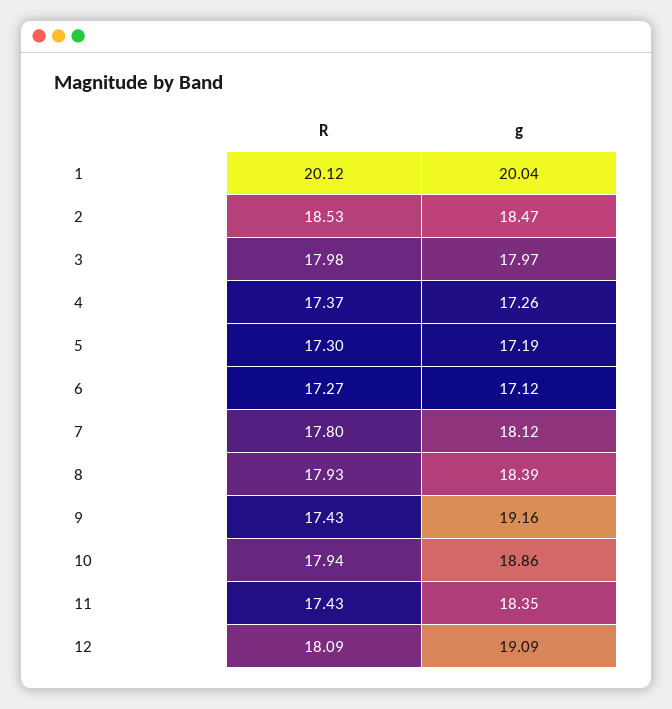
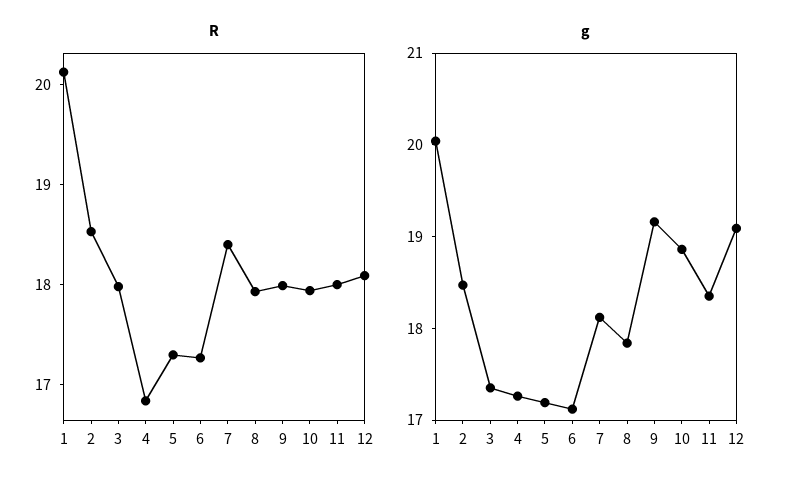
  {
    "R": {
      "1": 20.12,
      "2": 18.53,
      "3": 17.98,
-     "4": 17.37,
+     "4": 16.8,
      "5": 17.3,
      "6": 17.27,
-     "7": 17.8,
+     "7": 18.4,
      "8": 17.93,
-     "9": 17.43,
+     "9": 18,
      "10": 17.94,
-     "11": 17.43,
+     "11": 18,
      "12": 18.09
    },
    "g": {
      "1": 20.04,
      "2": 18.47,
-     "3": 17.97,
+     "3": 17.4,
      "4": 17.26,
      "5": 17.19,
      "6": 17.12,
      "7": 18.12,
-     "8": 18.39,
+     "8": 17.8,
      "9": 19.16,
      "10": 18.86,
      "11": 18.35,
      "12": 19.09
    }
  }

